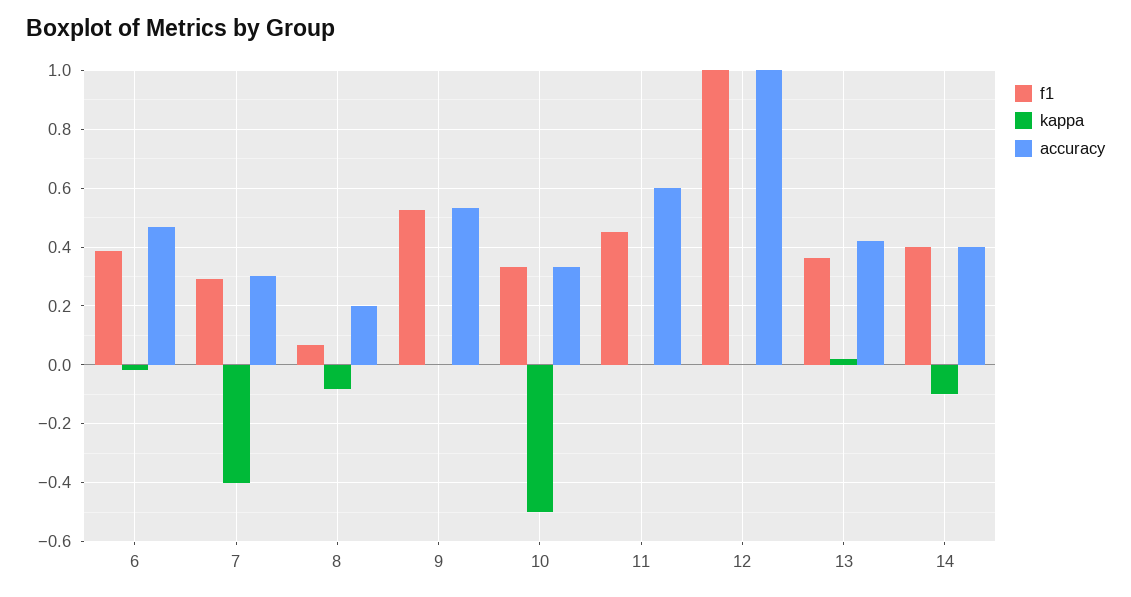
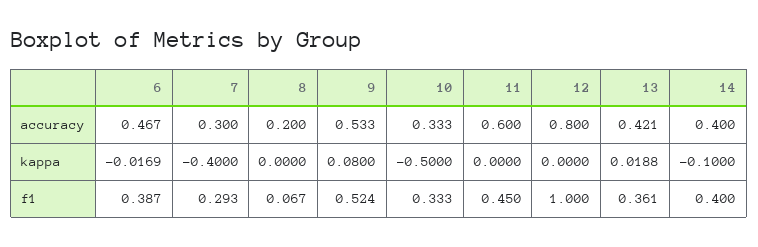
  {
    "f1": {
      "6": 0.387,
      "7": 0.293,
      "8": 0.067,
      "9": 0.524,
      "10": 0.333,
      "11": 0.45,
      "12": 1,
      "13": 0.361,
      "14": 0.4
    },
    "kappa": {
      "6": -0.0169,
      "7": -0.4,
-     "8": -0.075,
+     "8": 0,
-     "9": 0,
+     "9": 0.08,
      "10": -0.5,
      "11": 0,
      "12": 0,
      "13": 0.0188,
      "14": -0.1
    },
    "accuracy": {
      "6": 0.467,
      "7": 0.3,
      "8": 0.2,
      "9": 0.533,
      "10": 0.333,
      "11": 0.6,
-     "12": 1,
+     "12": 0.8,
      "13": 0.421,
      "14": 0.4
    }
  }

